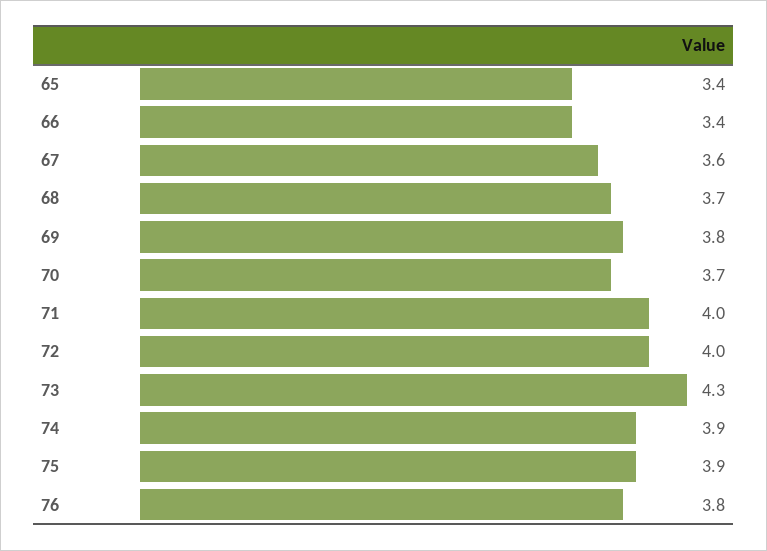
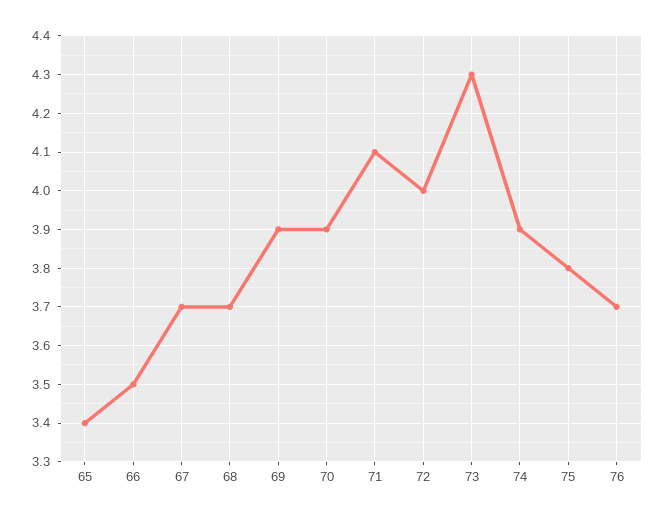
  {
    "65": 3.4,
-   "66": 3.4,
+   "66": 3.5,
-   "67": 3.6,
+   "67": 3.7,
    "68": 3.7,
-   "69": 3.8,
+   "69": 3.9,
-   "70": 3.7,
+   "70": 3.9,
-   "71": 4,
+   "71": 4.1,
    "72": 4,
    "73": 4.3,
    "74": 3.9,
-   "75": 3.9,
+   "75": 3.8,
-   "76": 3.8
+   "76": 3.7
  }

